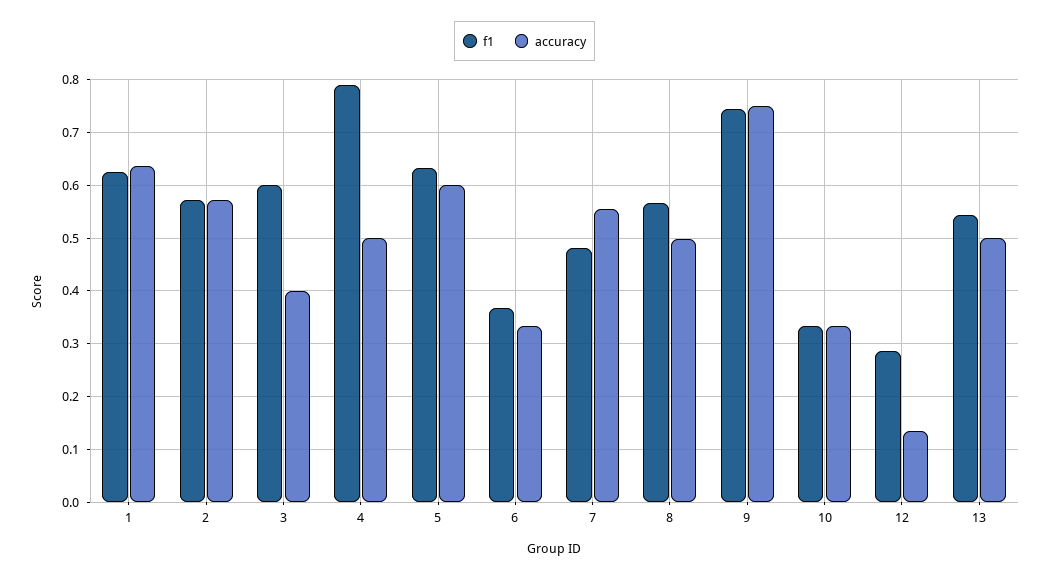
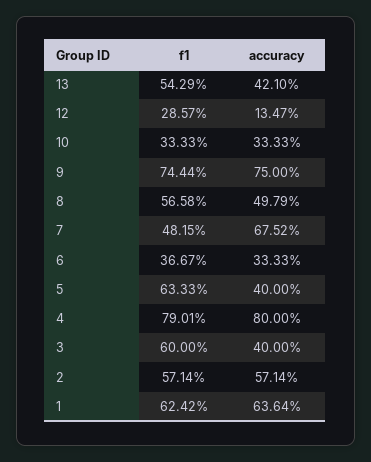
  {
    "f1": {
      "1": 0.6242,
      "2": 0.5714,
      "3": 0.6,
      "4": 0.7901,
      "5": 0.6333,
      "6": 0.3667,
      "7": 0.4815,
      "8": 0.5658,
      "9": 0.7444,
      "10": 0.3333,
      "12": 0.2857,
      "13": 0.5429
    },
    "accuracy": {
      "1": 0.6364,
      "2": 0.5714,
      "3": 0.4,
-     "4": 0.5,
+     "4": 0.8,
-     "5": 0.6,
+     "5": 0.4,
      "6": 0.3333,
-     "7": 0.56,
+     "7": 0.6752,
      "8": 0.4979,
      "9": 0.75,
      "10": 0.3333,
      "12": 0.1347,
-     "13": 0.5
+     "13": 0.421
    }
  }

